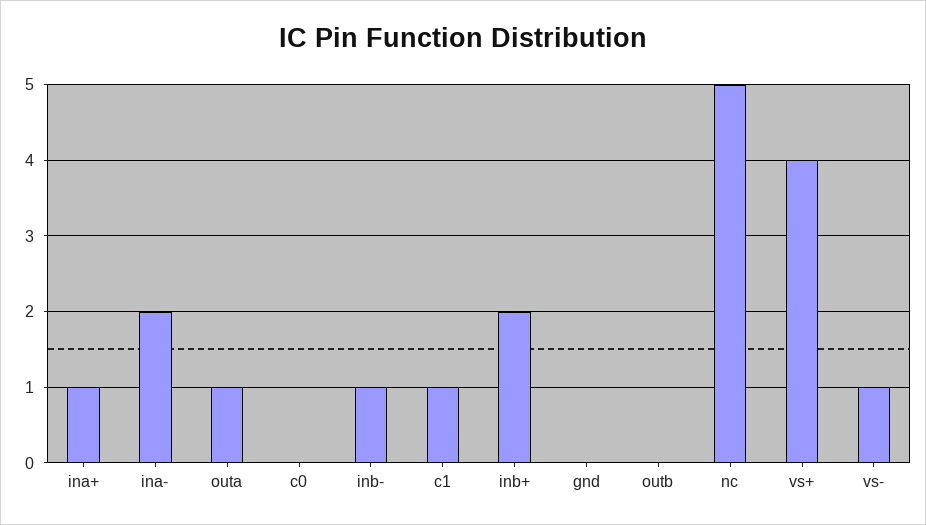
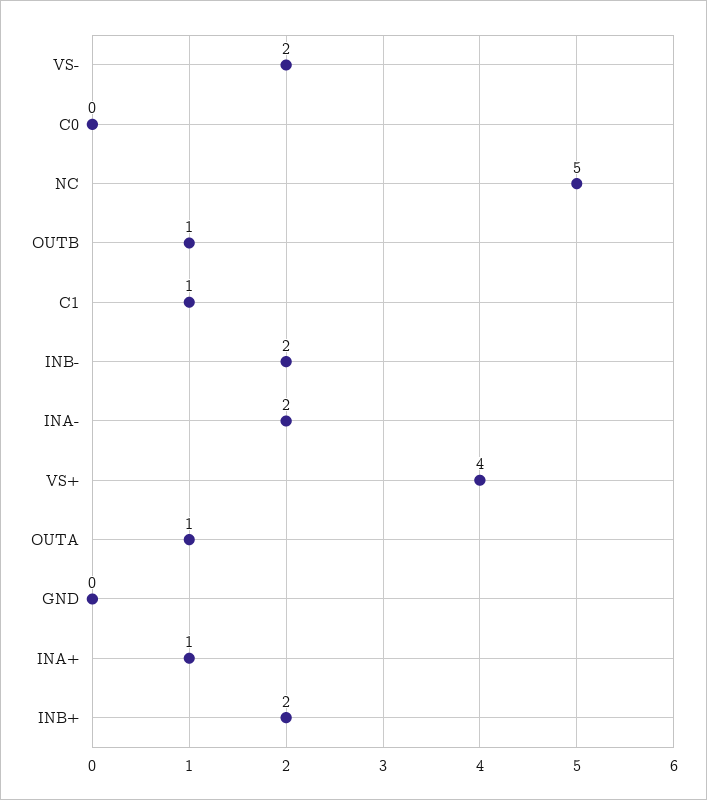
  {
    "ina+": 1,
    "ina-": 2,
    "outa": 1,
    "c0": 0,
-   "inb-": 1,
+   "inb-": 2,
    "c1": 1,
    "inb+": 2,
    "gnd": 0,
-   "outb": 0,
+   "outb": 1,
    "nc": 5,
    "vs+": 4,
-   "vs-": 1
+   "vs-": 2
  }

